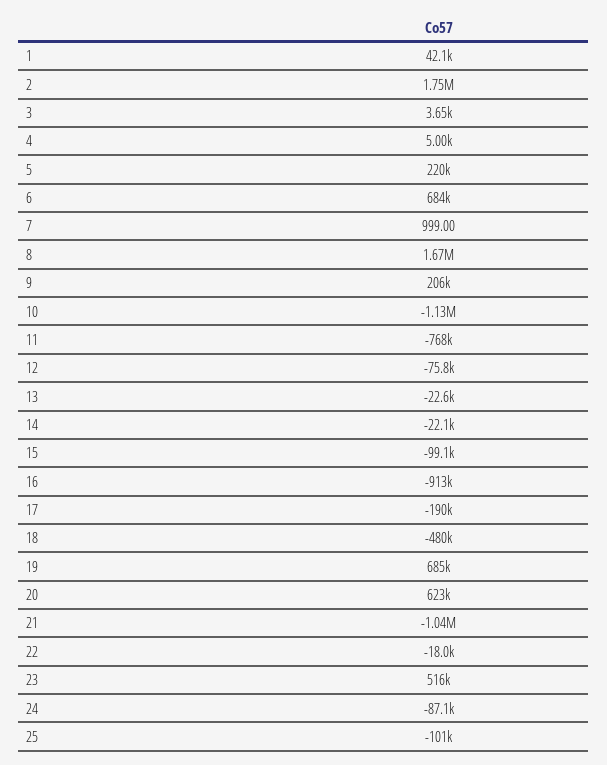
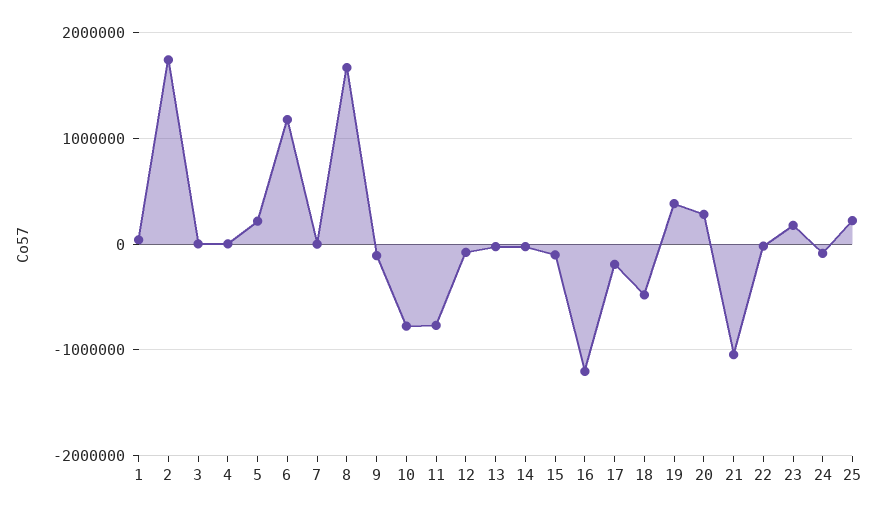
  {
    "1": 42100,
    "2": 1750000,
    "3": 3650,
    "4": 5000,
    "5": 220000,
-   "6": 684000,
+   "6": 1200000,
    "7": 999,
    "8": 1670000,
-   "9": 206000,
+   "9": -100000,
-   "10": -1130000,
+   "10": -800000,
    "11": -768000,
    "12": -75800,
    "13": -22600,
    "14": -22100,
    "15": -99100,
-   "16": -913000,
+   "16": -1200000,
    "17": -190000,
    "18": -480000,
-   "19": 685000,
+   "19": 400000,
-   "20": 623000,
+   "20": 300000,
    "21": -1040000,
    "22": -18000,
-   "23": 516000,
+   "23": 200000,
    "24": -87100,
-   "25": -101000
+   "25": 200000
  }

